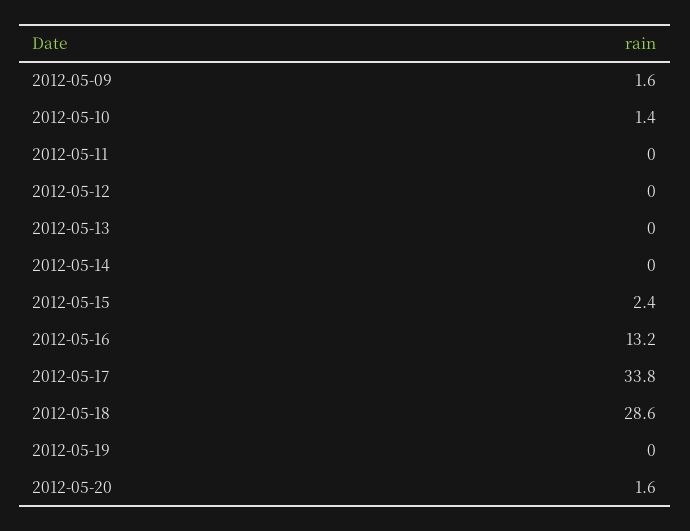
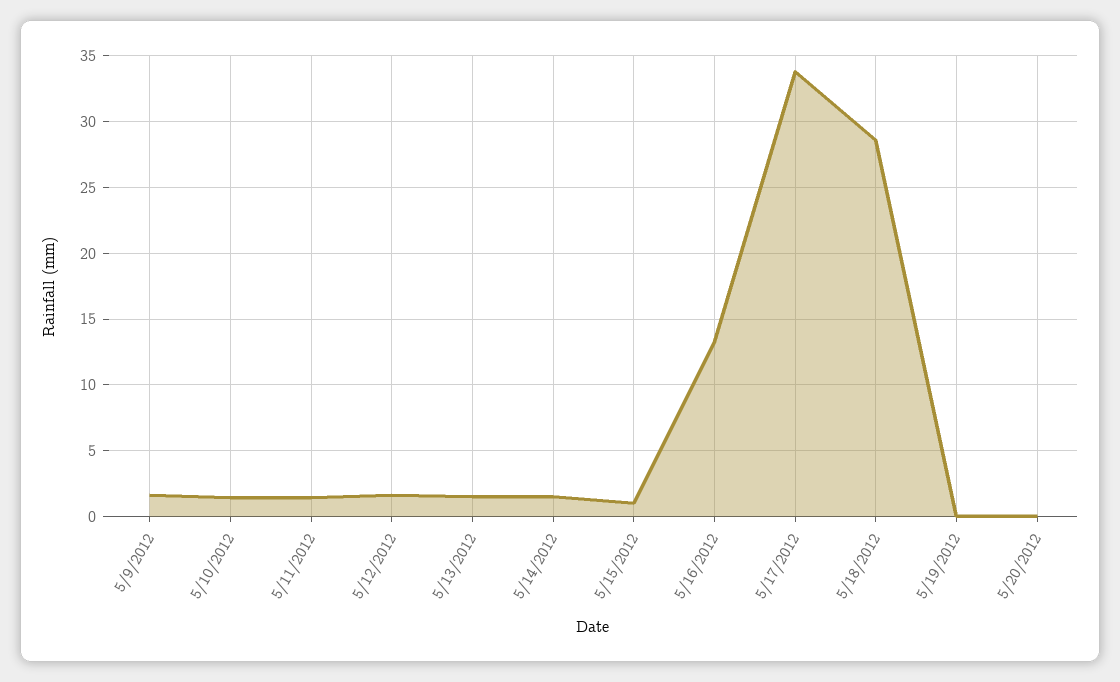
  {
    "2012-05-09": 1.6,
    "2012-05-10": 1.4,
-   "2012-05-11": 0,
+   "2012-05-11": 1.5,
-   "2012-05-12": 0,
+   "2012-05-12": 1.5,
-   "2012-05-13": 0,
+   "2012-05-13": 1.5,
-   "2012-05-14": 0,
+   "2012-05-14": 1.5,
-   "2012-05-15": 2.4,
+   "2012-05-15": 1,
    "2012-05-16": 13.2,
    "2012-05-17": 33.8,
    "2012-05-18": 28.6,
    "2012-05-19": 0,
-   "2012-05-20": 1.6
+   "2012-05-20": 0
  }

